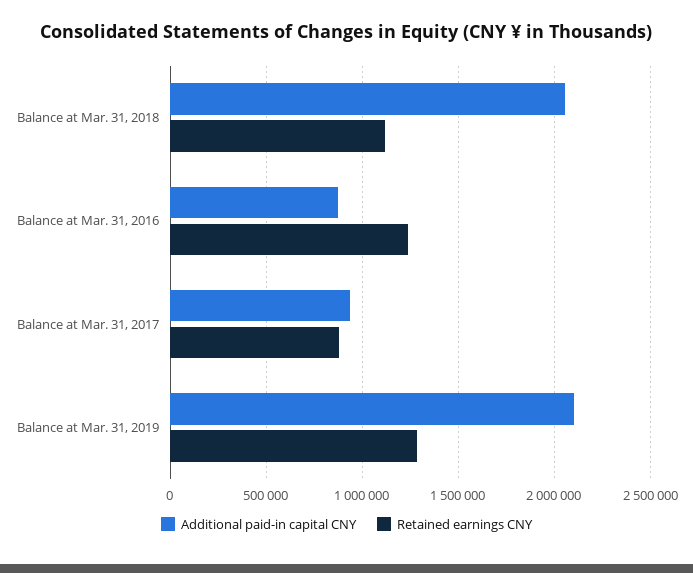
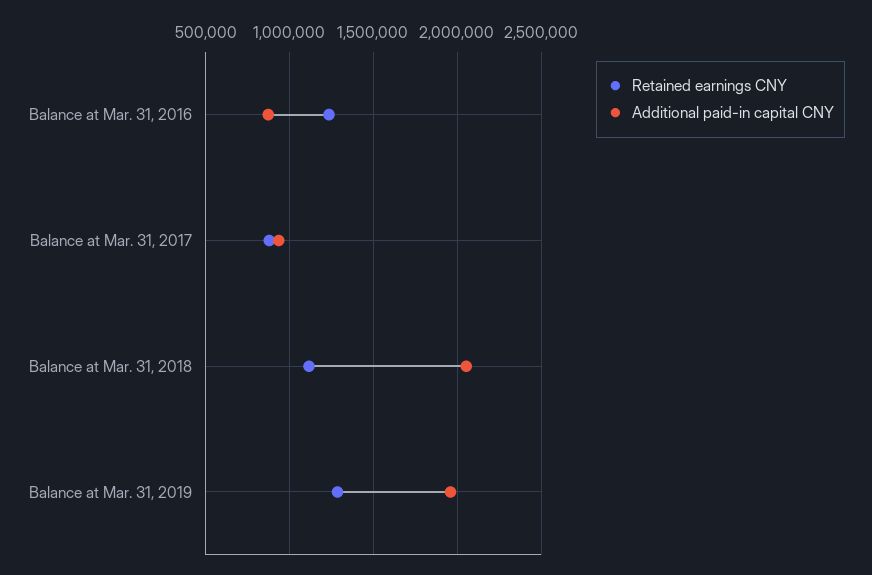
  {
    "Additional paid-in capital CNY": {
      "Balance at Mar. 31, 2018": 2050000,
      "Balance at Mar. 31, 2016": 850000,
      "Balance at Mar. 31, 2017": 950000,
-     "Balance at Mar. 31, 2019": 2100000
+     "Balance at Mar. 31, 2019": 1950000
    },
    "Retained earnings CNY": {
      "Balance at Mar. 31, 2018": 1100000,
      "Balance at Mar. 31, 2016": 1250000,
      "Balance at Mar. 31, 2017": 900000,
      "Balance at Mar. 31, 2019": 1300000
    }
  }

